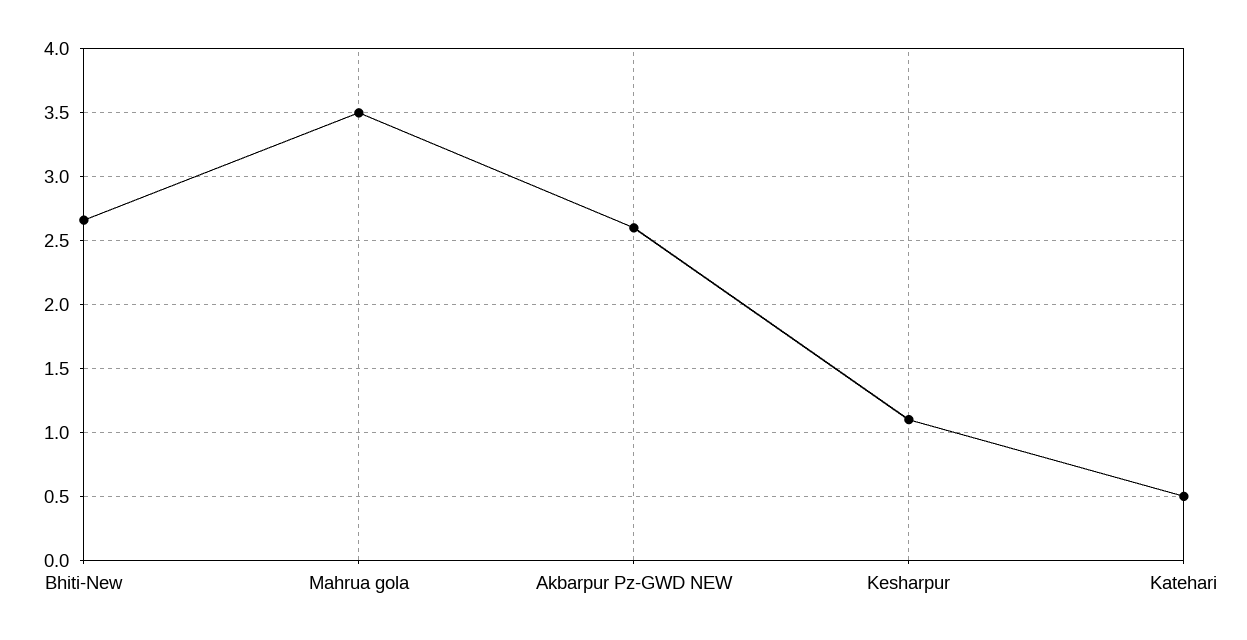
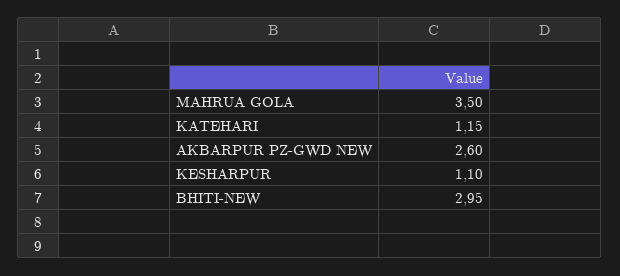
  {
-   "Bhiti-New": 2.65,
+   "Bhiti-New": 2.95,
    "Mahrua gola": 3.5,
    "Akbarpur Pz-GWD NEW": 2.6,
    "Kesharpur": 1.1,
-   "Katehari": 0.5
+   "Katehari": 1.15
  }

